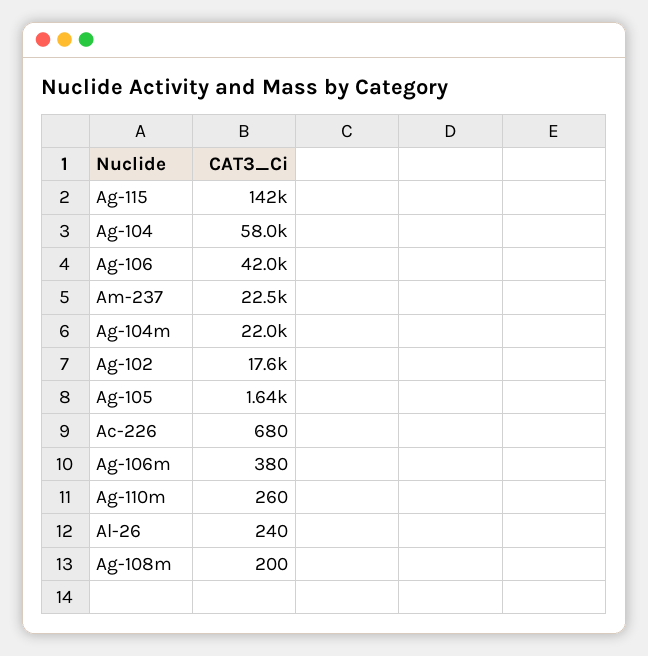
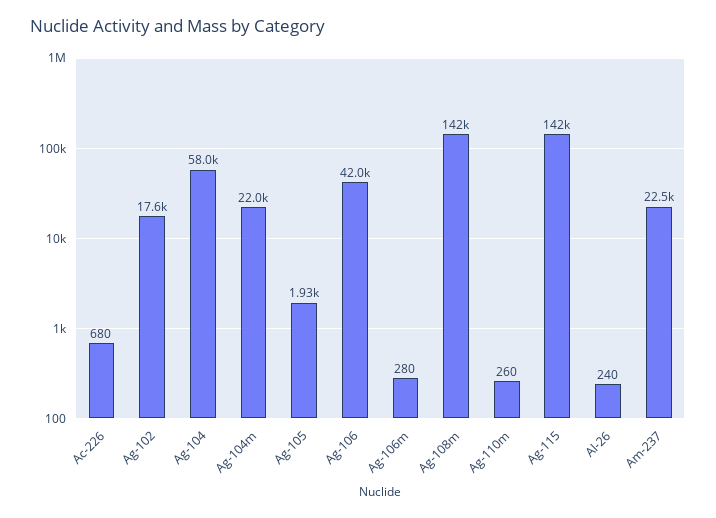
  {
    "Ag-115": 142000,
    "Ag-104": 58000,
    "Ag-106": 42000,
    "Am-237": 22500,
    "Ag-104m": 22000,
    "Ag-102": 17600,
-   "Ag-105": 1640,
+   "Ag-105": 1930,
    "Ac-226": 680,
-   "Ag-106m": 380,
+   "Ag-106m": 280,
    "Ag-110m": 260,
    "Al-26": 240,
-   "Ag-108m": 200
+   "Ag-108m": 142000
  }

